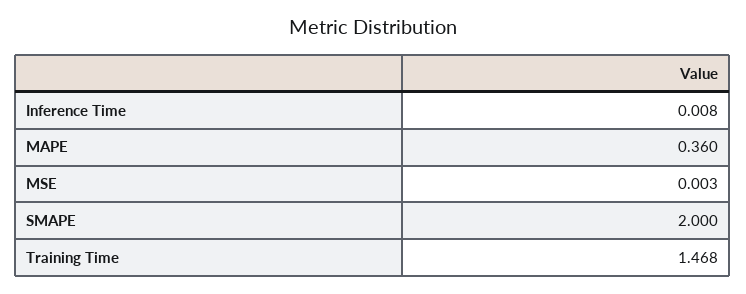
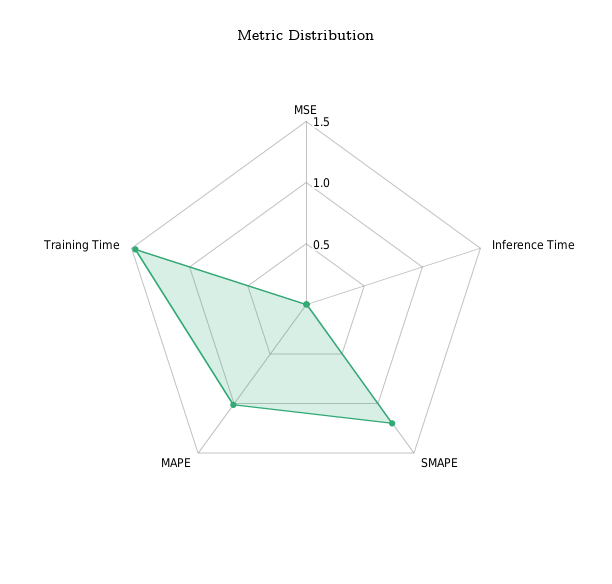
  {
    "Inference Time": 0.008,
-   "MAPE": 0.36,
+   "MAPE": 1,
    "MSE": 0.003,
-   "SMAPE": 2,
+   "SMAPE": 1.2,
    "Training Time": 1.468
  }

